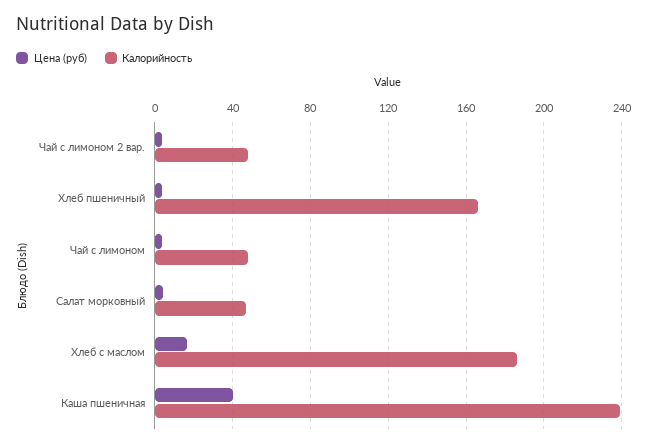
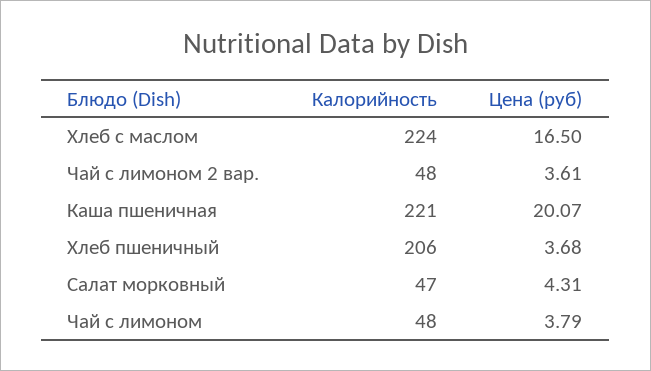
  {
    "Цена (руб)": {
      "Чай с лимоном 2 вар.": 3.61,
      "Хлеб пшеничный": 3.68,
      "Чай с лимоном": 3.79,
      "Салат морковный": 4.31,
      "Хлеб с маслом": 16.5,
-     "Каша пшеничная": 40
+     "Каша пшеничная": 20.07
    },
    "Калорийность": {
      "Чай с лимоном 2 вар.": 48,
-     "Хлеб пшеничный": 165,
+     "Хлеб пшеничный": 206,
      "Чай с лимоном": 48,
      "Салат морковный": 47,
-     "Хлеб с маслом": 185,
+     "Хлеб с маслом": 224,
-     "Каша пшеничная": 240
+     "Каша пшеничная": 221
    }
  }

